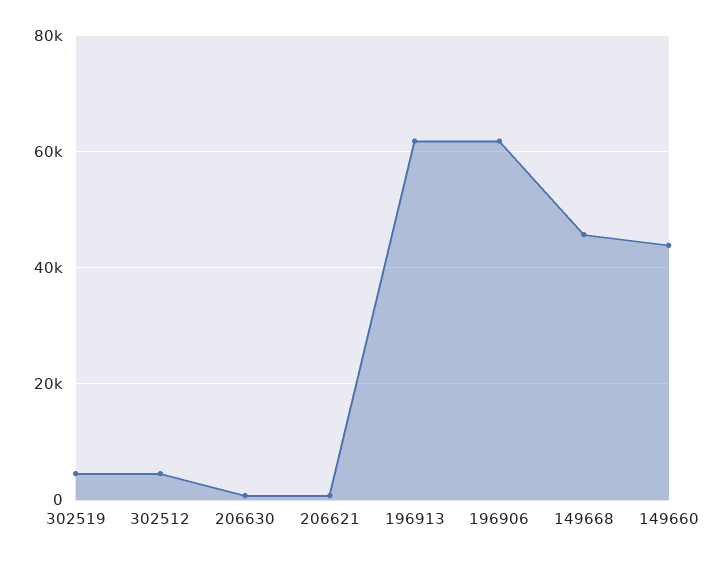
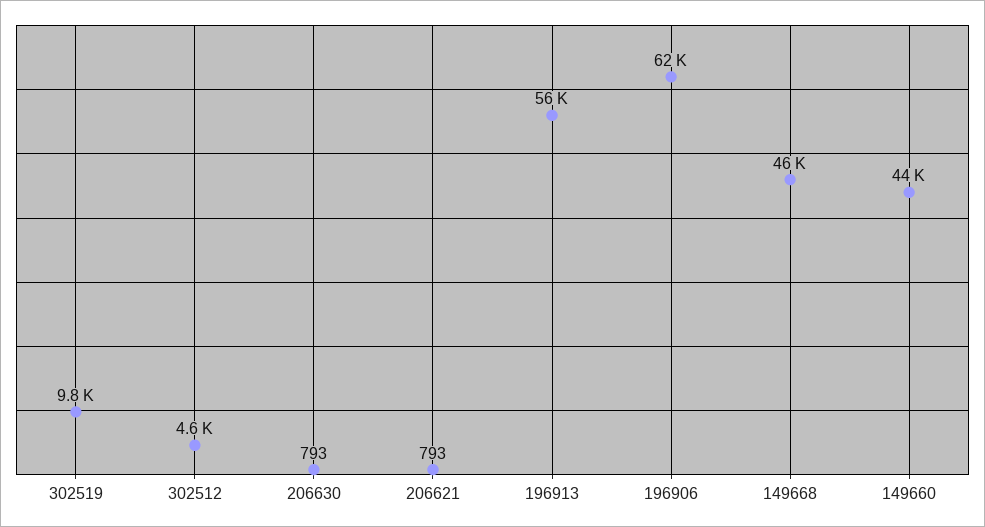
  {
-   "302519": 4000,
+   "302519": 9800,
    "302512": 4600,
    "206630": 793,
    "206621": 793,
-   "196913": 62000,
+   "196913": 56000,
    "196906": 62000,
    "149668": 46000,
    "149660": 44000
  }

